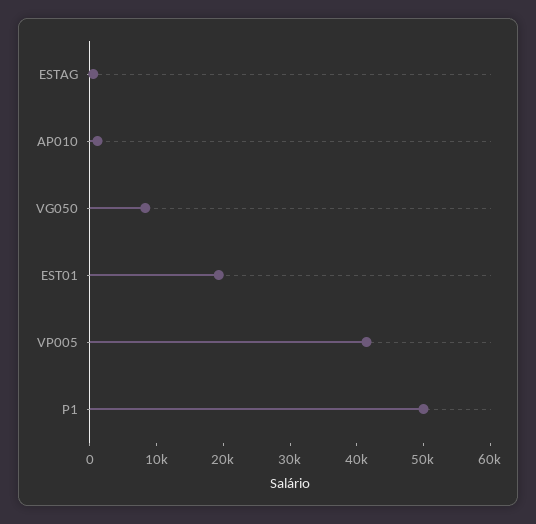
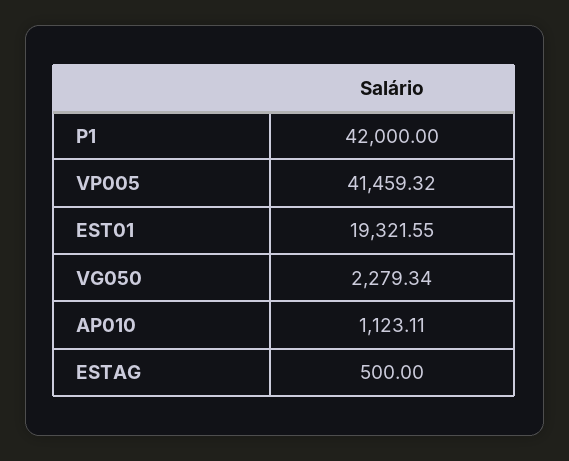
  {
    "ESTAG": 500,
    "AP010": 1123.11,
-   "VG050": 8000,
+   "VG050": 2279.34,
    "EST01": 19321.55,
    "VP005": 41459.32,
-   "P1": 50000
+   "P1": 42000
  }

